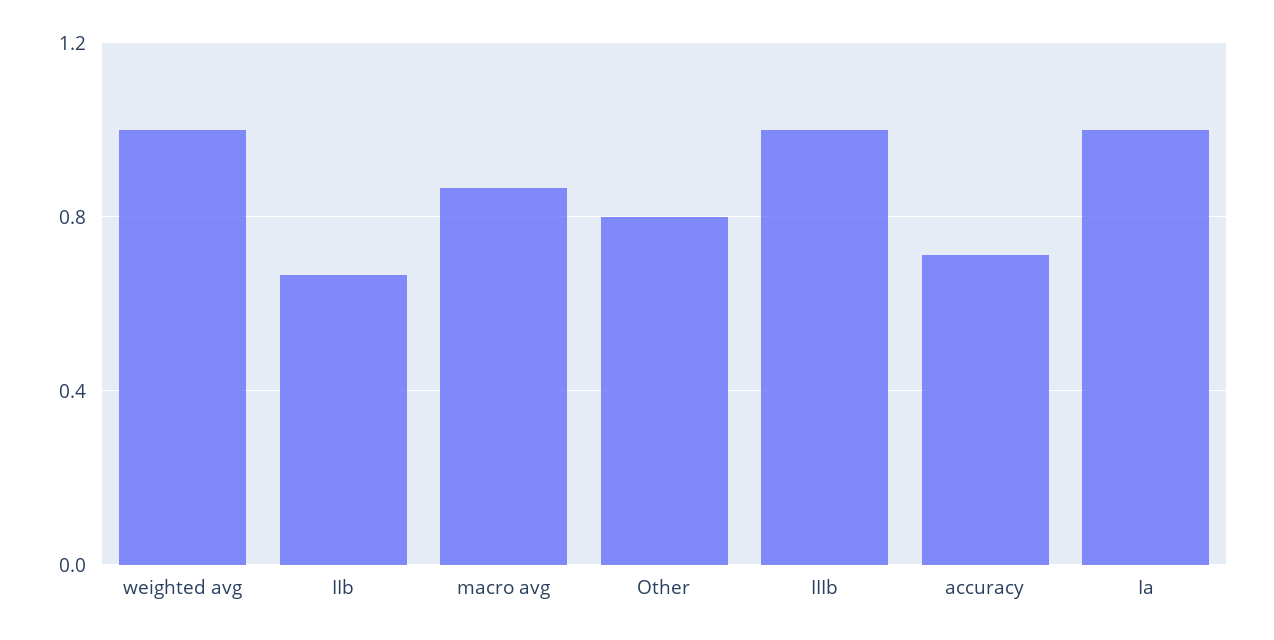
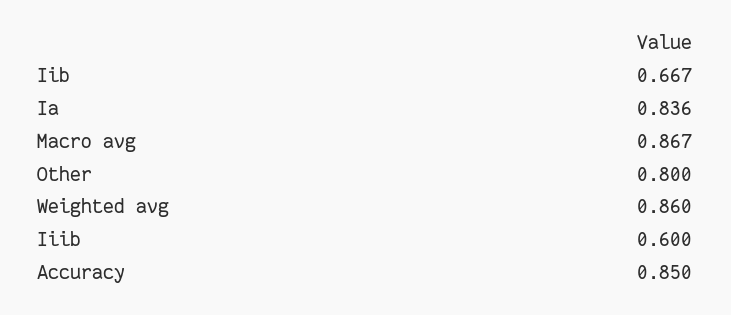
  {
-   "weighted avg": 1,
+   "weighted avg": 0.86,
    "IIb": 0.667,
    "macro avg": 0.867,
    "Other": 0.8,
-   "IIIb": 1,
+   "IIIb": 0.6,
-   "accuracy": 0.7,
+   "accuracy": 0.85,
-   "Ia": 1
+   "Ia": 0.836
  }

